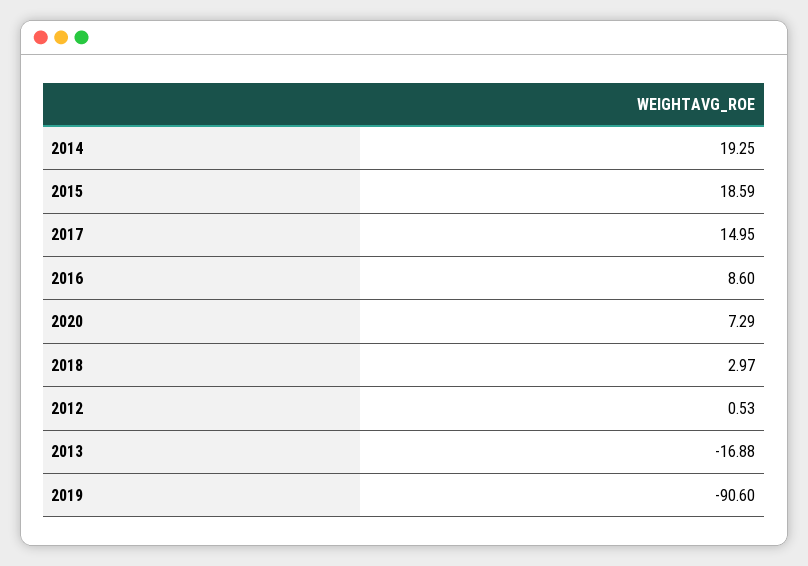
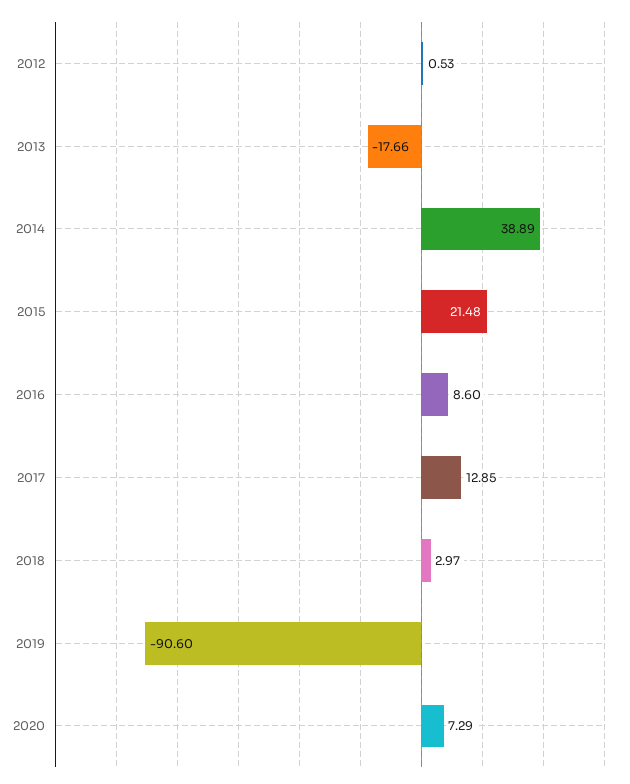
  {
-   "2014": 19.25,
+   "2014": 38.89,
-   "2015": 18.59,
+   "2015": 21.48,
-   "2017": 14.95,
+   "2017": 12.85,
    "2016": 8.6,
    "2020": 7.29,
    "2018": 2.97,
    "2012": 0.53,
-   "2013": -16.88,
+   "2013": -17.66,
    "2019": -90.6
  }

